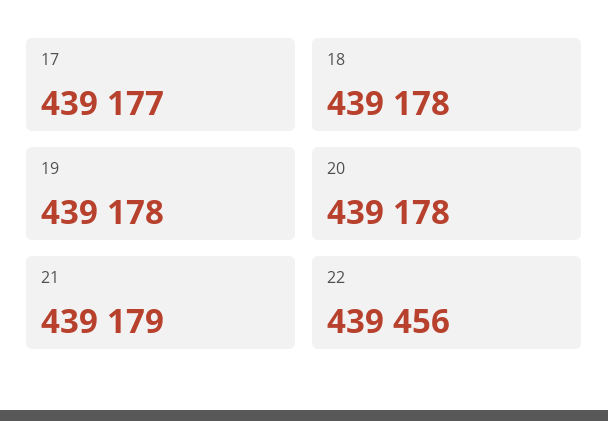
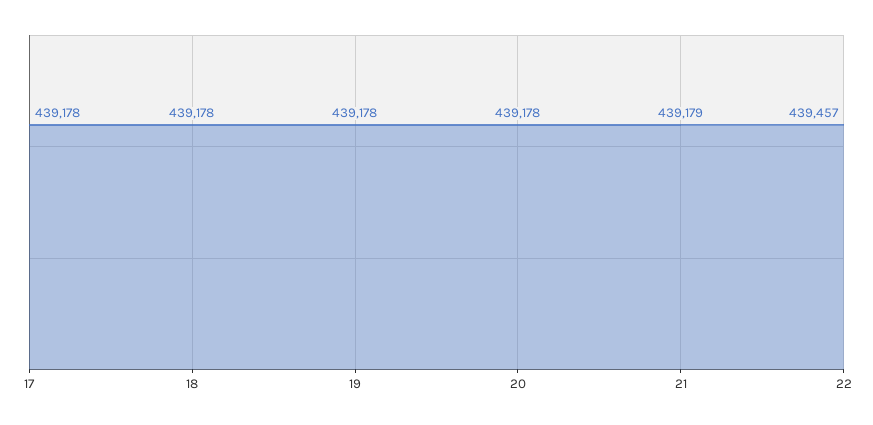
  {
-   "17": 439177,
+   "17": 439178,
    "18": 439178,
    "19": 439178,
    "20": 439178,
    "21": 439179,
-   "22": 439456
+   "22": 439457
  }

